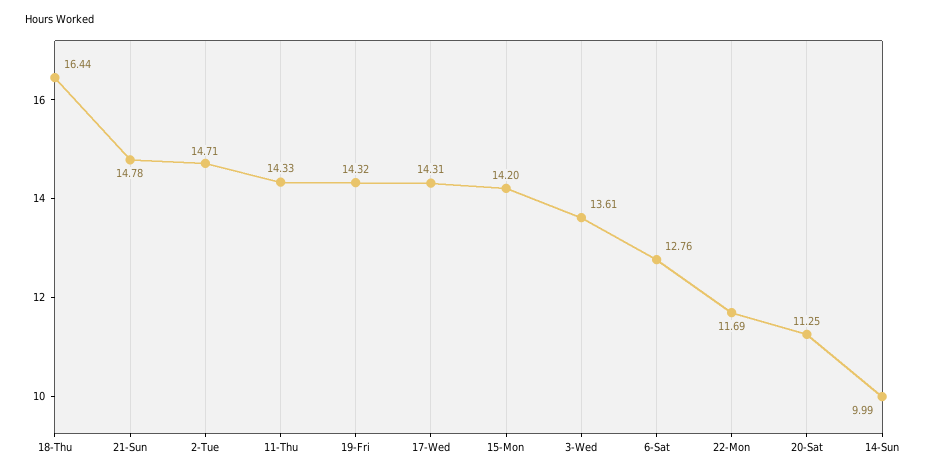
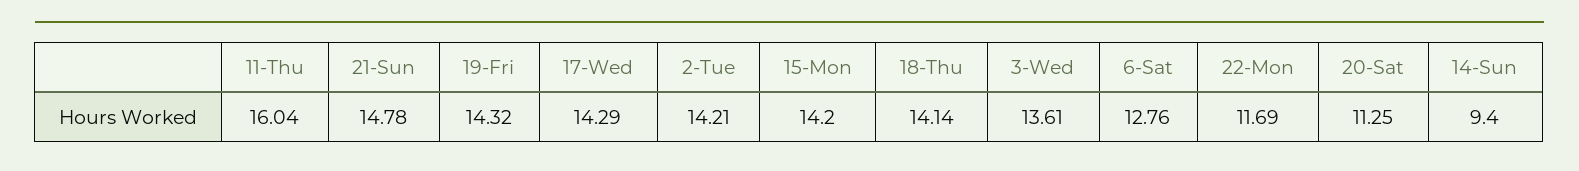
  {
-   "18-Thu": 16.44,
+   "18-Thu": 14.14,
    "21-Sun": 14.78,
-   "2-Tue": 14.71,
+   "2-Tue": 14.21,
-   "11-Thu": 14.33,
+   "11-Thu": 16.04,
    "19-Fri": 14.32,
-   "17-Wed": 14.31,
+   "17-Wed": 14.29,
    "15-Mon": 14.2,
    "3-Wed": 13.61,
    "6-Sat": 12.76,
    "22-Mon": 11.69,
    "20-Sat": 11.25,
-   "14-Sun": 9.99
+   "14-Sun": 9.4
  }

